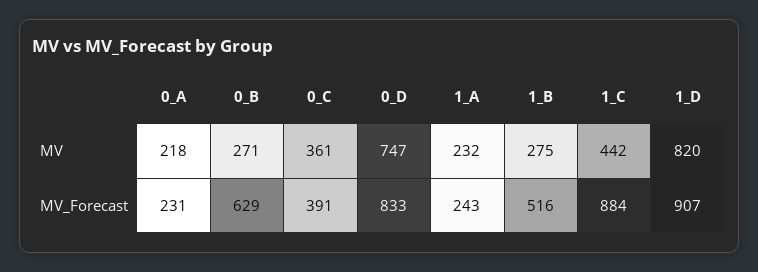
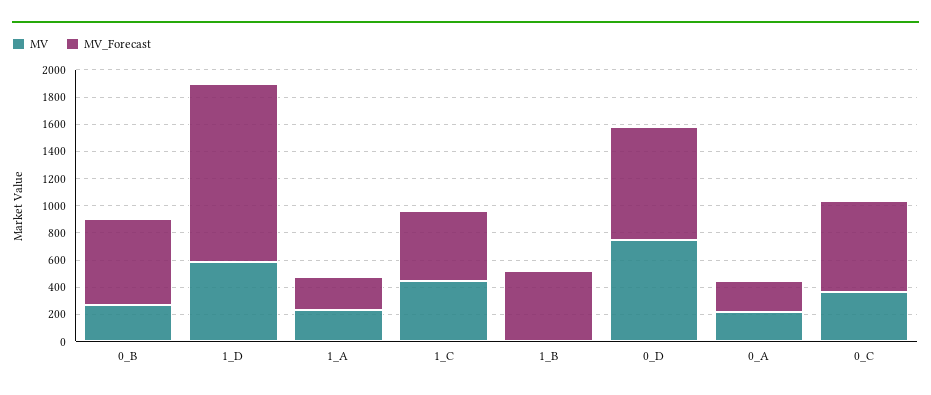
  {
    "MV": {
      "0_A": 218,
      "0_B": 271,
      "0_C": 361,
      "0_D": 747,
      "1_A": 232,
-     "1_B": 275,
+     "1_B": 0,
      "1_C": 442,
-     "1_D": 820
+     "1_D": 600
    },
    "MV_Forecast": {
      "0_A": 231,
      "0_B": 629,
-     "0_C": 391,
+     "0_C": 700,
      "0_D": 833,
      "1_A": 243,
      "1_B": 516,
-     "1_C": 884,
+     "1_C": 500,
-     "1_D": 907
+     "1_D": 1300
    }
  }

